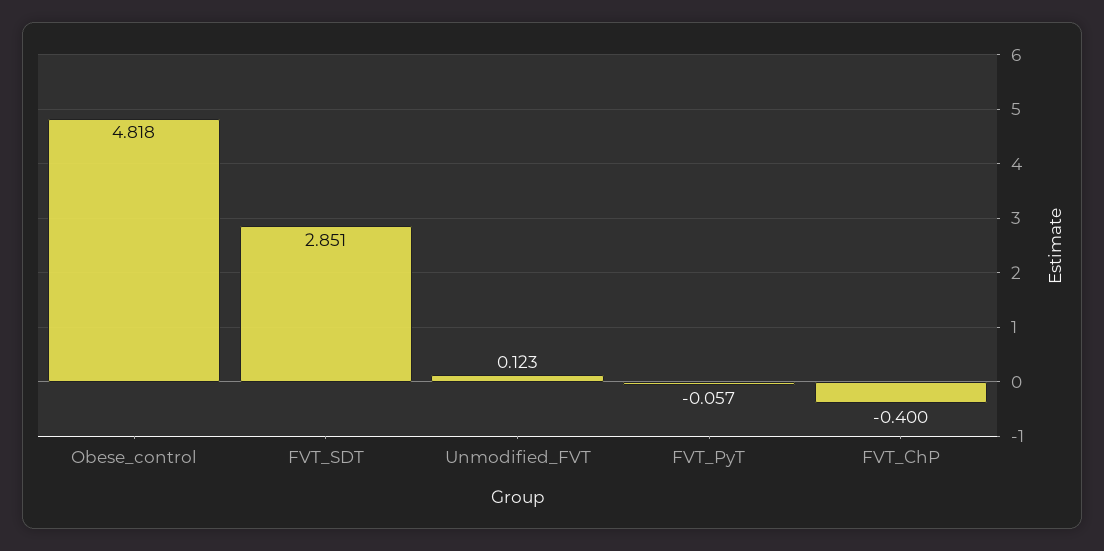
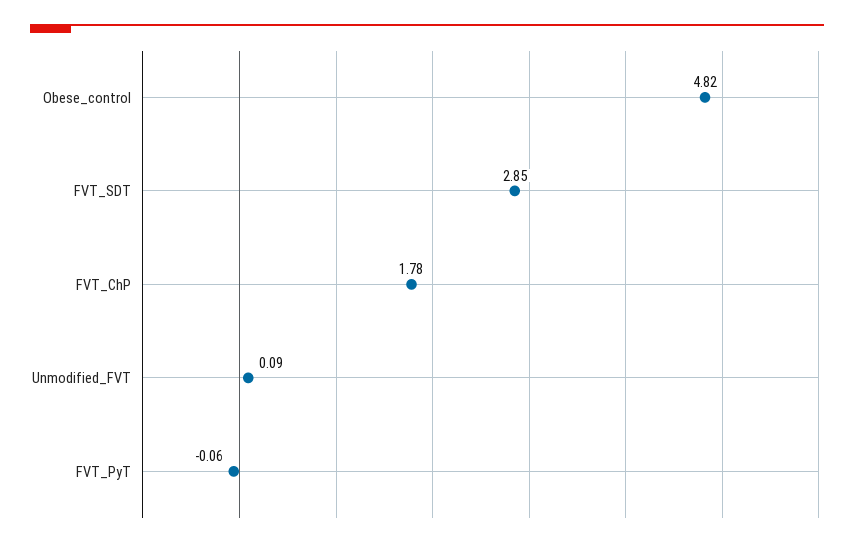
  {
    "Obese_control": 4.818,
    "FVT_SDT": 2.851,
-   "Unmodified_FVT": 0.123,
+   "Unmodified_FVT": 0.09,
    "FVT_PyT": -0.057,
-   "FVT_ChP": -0.4
+   "FVT_ChP": 1.78
  }

